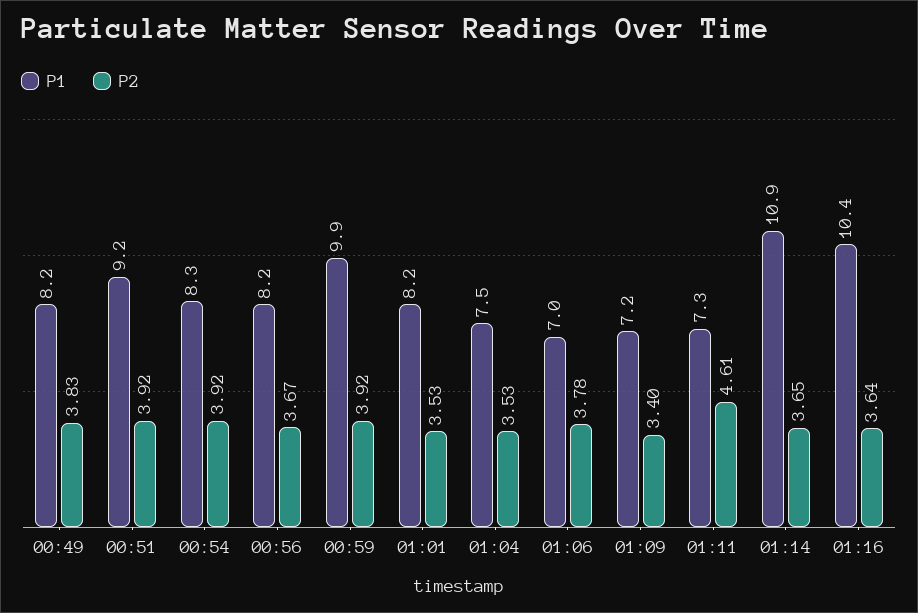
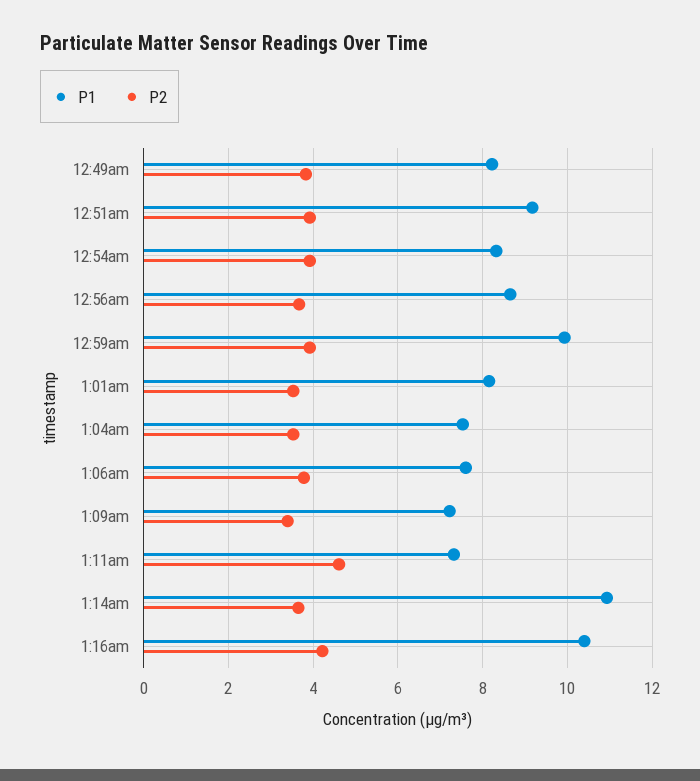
  {
    "P1": {
      "00:49": 8.2,
      "00:51": 9.2,
      "00:54": 8.3,
-     "00:56": 8.2,
+     "00:56": 8.6,
      "00:59": 9.9,
      "01:01": 8.2,
      "01:04": 7.5,
-     "01:06": 7,
+     "01:06": 7.6,
      "01:09": 7.2,
      "01:11": 7.3,
      "01:14": 10.9,
      "01:16": 10.4
    },
    "P2": {
      "00:49": 3.83,
      "00:51": 3.92,
      "00:54": 3.92,
      "00:56": 3.67,
      "00:59": 3.92,
      "01:01": 3.53,
      "01:04": 3.53,
      "01:06": 3.78,
      "01:09": 3.4,
      "01:11": 4.61,
      "01:14": 3.65,
-     "01:16": 3.64
+     "01:16": 4.2
    }
  }

